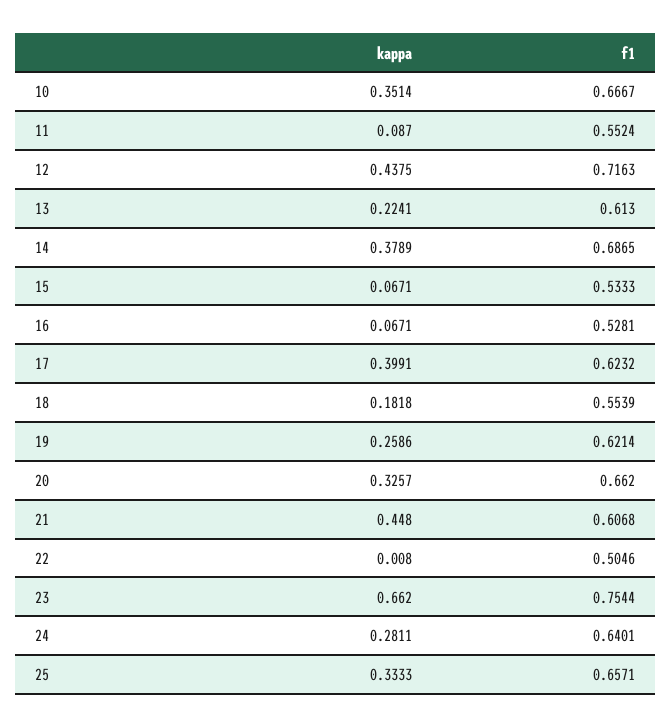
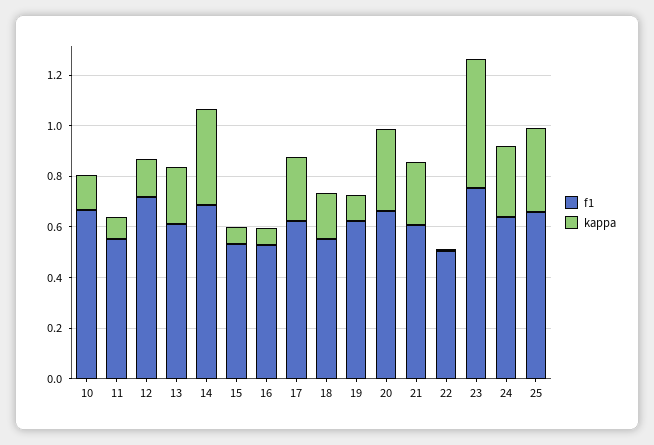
  {
    "kappa": {
-     "10": 0.3514,
+     "10": 0.15,
      "11": 0.087,
-     "12": 0.4375,
+     "12": 0.15,
      "13": 0.2241,
      "14": 0.3789,
      "15": 0.0671,
      "16": 0.0671,
-     "17": 0.3991,
+     "17": 0.25,
      "18": 0.1818,
-     "19": 0.2586,
+     "19": 0.1,
      "20": 0.3257,
-     "21": 0.448,
+     "21": 0.25,
      "22": 0.008,
-     "23": 0.662,
+     "23": 0.5,
      "24": 0.2811,
      "25": 0.3333
    },
    "f1": {
      "10": 0.6667,
      "11": 0.5524,
      "12": 0.7163,
      "13": 0.613,
      "14": 0.6865,
      "15": 0.5333,
      "16": 0.5281,
      "17": 0.6232,
      "18": 0.5539,
      "19": 0.6214,
      "20": 0.662,
      "21": 0.6068,
      "22": 0.5046,
      "23": 0.7544,
      "24": 0.6401,
      "25": 0.6571
    }
  }

